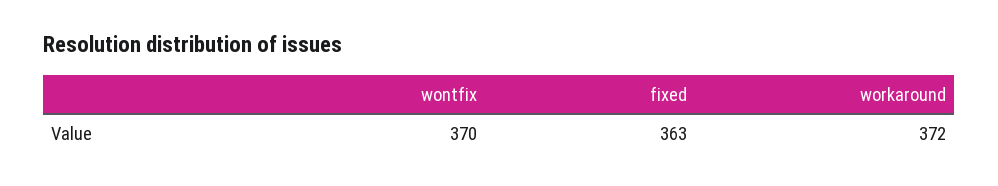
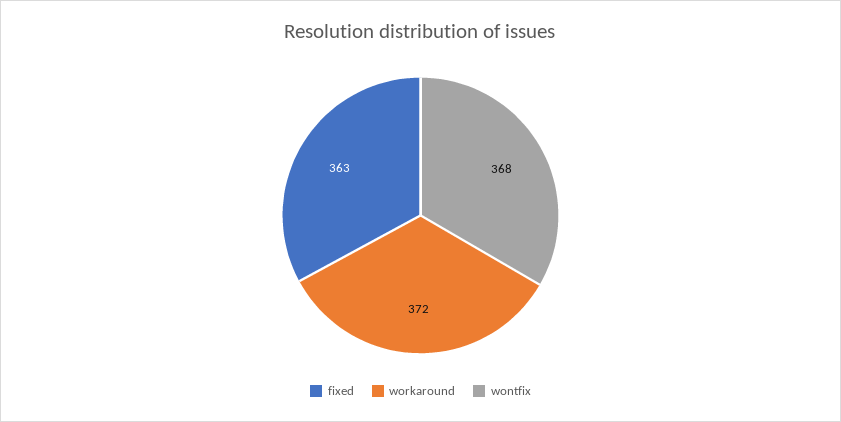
  {
-   "wontfix": 370,
+   "wontfix": 368,
    "fixed": 363,
    "workaround": 372
  }

